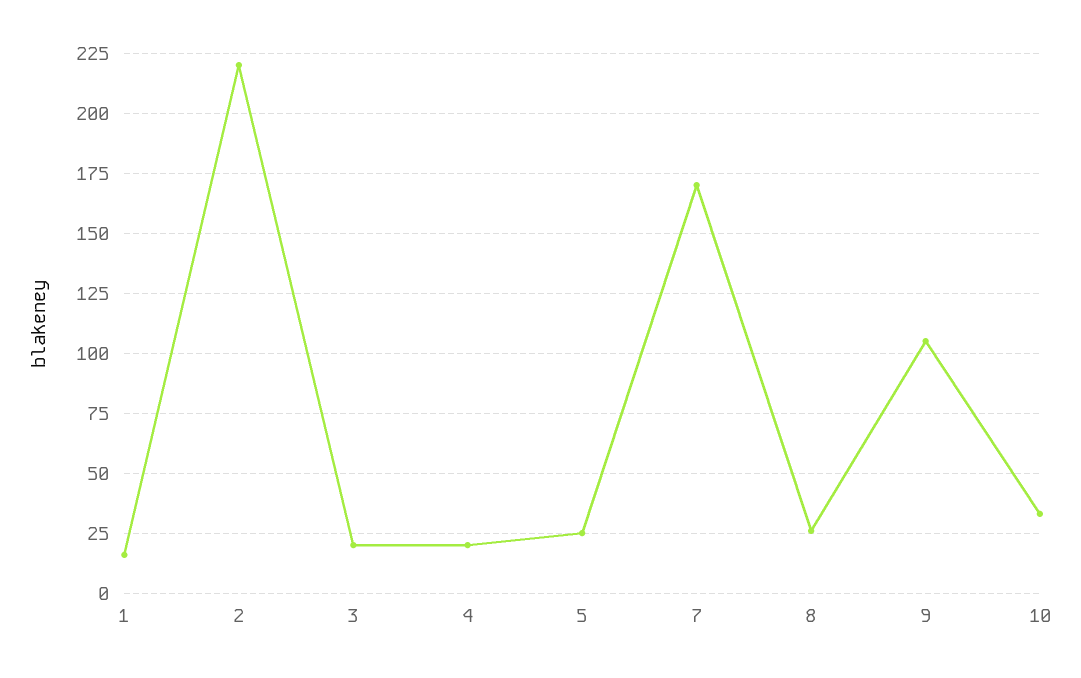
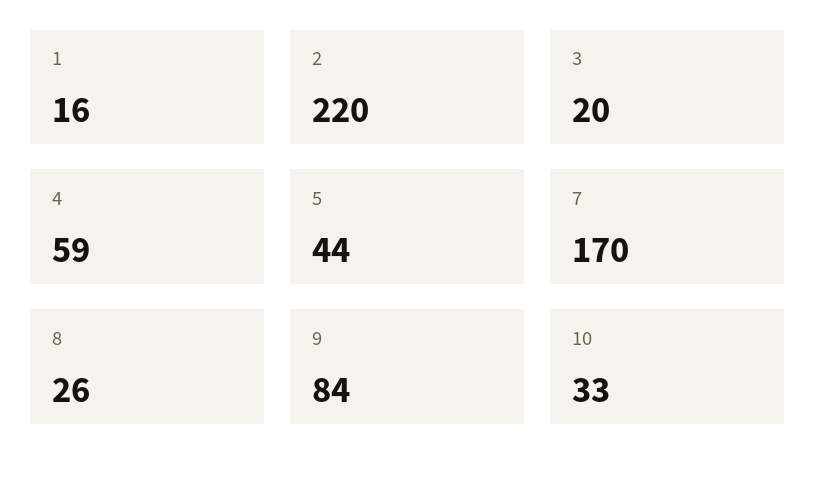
  {
    "1": 16,
    "2": 220,
    "3": 20,
-   "4": 20,
+   "4": 59,
-   "5": 25,
+   "5": 44,
    "7": 170,
    "8": 26,
-   "9": 105,
+   "9": 84,
    "10": 33
  }

